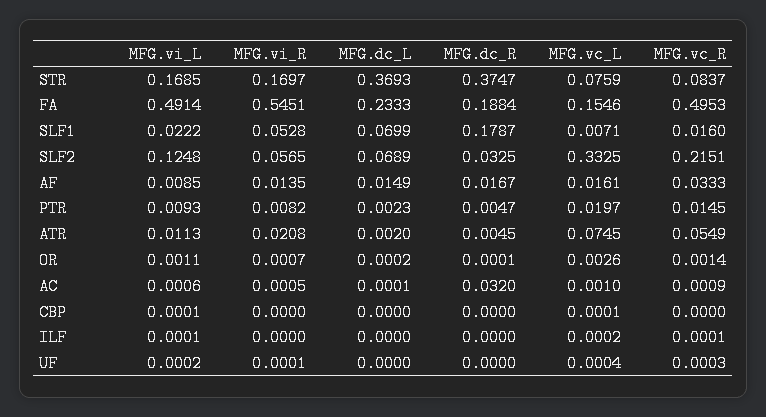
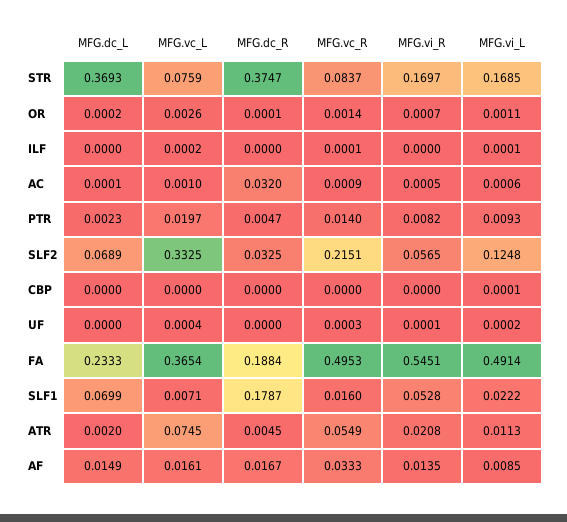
  {
    "MFG.vi_L": {
      "STR": 0.1685,
      "FA": 0.4914,
      "SLF1": 0.0222,
      "SLF2": 0.1248,
      "AF": 0.0085,
      "PTR": 0.0093,
      "ATR": 0.0113,
      "OR": 0.0011,
      "AC": 0.0006,
      "CBP": 0.0001,
      "ILF": 0.0001,
      "UF": 0.0002
    },
    "MFG.vi_R": {
      "STR": 0.1697,
      "FA": 0.5451,
      "SLF1": 0.0528,
      "SLF2": 0.0565,
      "AF": 0.0135,
      "PTR": 0.0082,
      "ATR": 0.0208,
      "OR": 0.0007,
      "AC": 0.0005,
      "CBP": 0,
      "ILF": 0,
      "UF": 0.0001
    },
    "MFG.dc_L": {
      "STR": 0.3693,
      "FA": 0.2333,
      "SLF1": 0.0699,
      "SLF2": 0.0689,
      "AF": 0.0149,
      "PTR": 0.0023,
      "ATR": 0.002,
      "OR": 0.0002,
      "AC": 0.0001,
      "CBP": 0,
      "ILF": 0,
      "UF": 0
    },
    "MFG.dc_R": {
      "STR": 0.3747,
      "FA": 0.1884,
      "SLF1": 0.1787,
      "SLF2": 0.0325,
      "AF": 0.0167,
      "PTR": 0.0047,
      "ATR": 0.0045,
      "OR": 0.0001,
      "AC": 0.032,
      "CBP": 0,
      "ILF": 0,
      "UF": 0
    },
    "MFG.vc_L": {
      "STR": 0.0759,
-     "FA": 0.1546,
+     "FA": 0.3654,
      "SLF1": 0.0071,
      "SLF2": 0.3325,
      "AF": 0.0161,
      "PTR": 0.0197,
      "ATR": 0.0745,
      "OR": 0.0026,
      "AC": 0.001,
-     "CBP": 0.0001,
+     "CBP": 0,
      "ILF": 0.0002,
      "UF": 0.0004
    },
    "MFG.vc_R": {
      "STR": 0.0837,
      "FA": 0.4953,
      "SLF1": 0.016,
      "SLF2": 0.2151,
      "AF": 0.0333,
-     "PTR": 0.0145,
+     "PTR": 0.014,
      "ATR": 0.0549,
      "OR": 0.0014,
      "AC": 0.0009,
      "CBP": 0,
      "ILF": 0.0001,
      "UF": 0.0003
    }
  }

